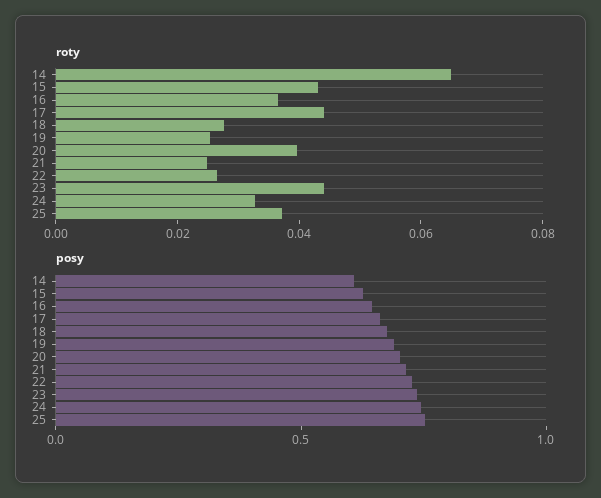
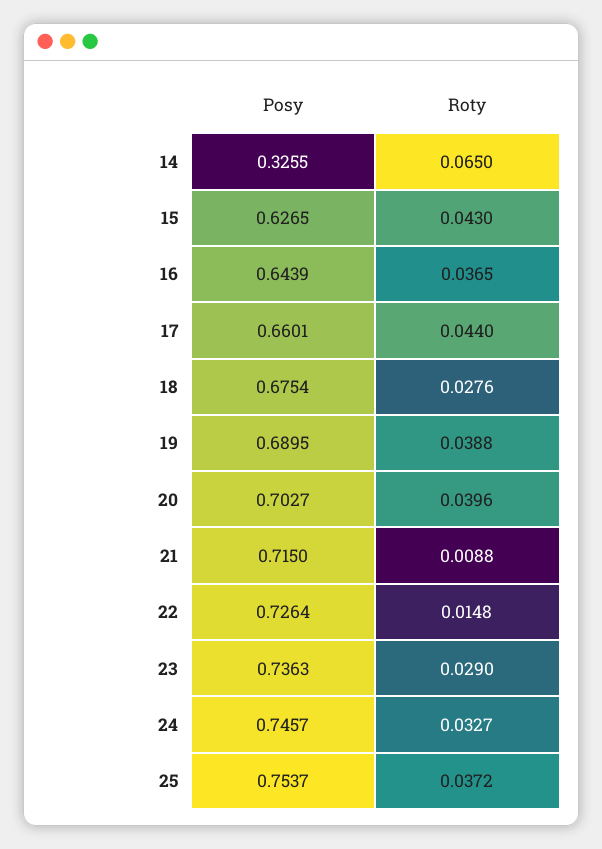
  {
    "roty": {
      "14": 0.065,
      "15": 0.043,
      "16": 0.0365,
      "17": 0.044,
      "18": 0.0276,
-     "19": 0.025,
+     "19": 0.0388,
      "20": 0.0396,
-     "21": 0.025,
+     "21": 0.0088,
-     "22": 0.025,
+     "22": 0.0148,
-     "23": 0.045,
+     "23": 0.029,
      "24": 0.0327,
      "25": 0.0372
    },
    "posy": {
-     "14": 0.6,
+     "14": 0.3255,
      "15": 0.6265,
      "16": 0.6439,
      "17": 0.6601,
      "18": 0.6754,
      "19": 0.6895,
      "20": 0.7027,
      "21": 0.715,
      "22": 0.7264,
      "23": 0.7363,
      "24": 0.7457,
      "25": 0.7537
    }
  }

